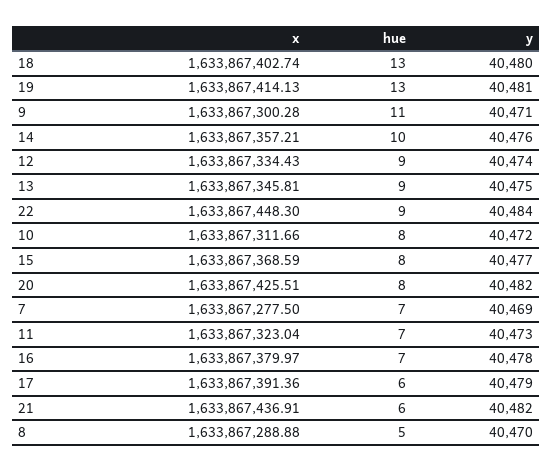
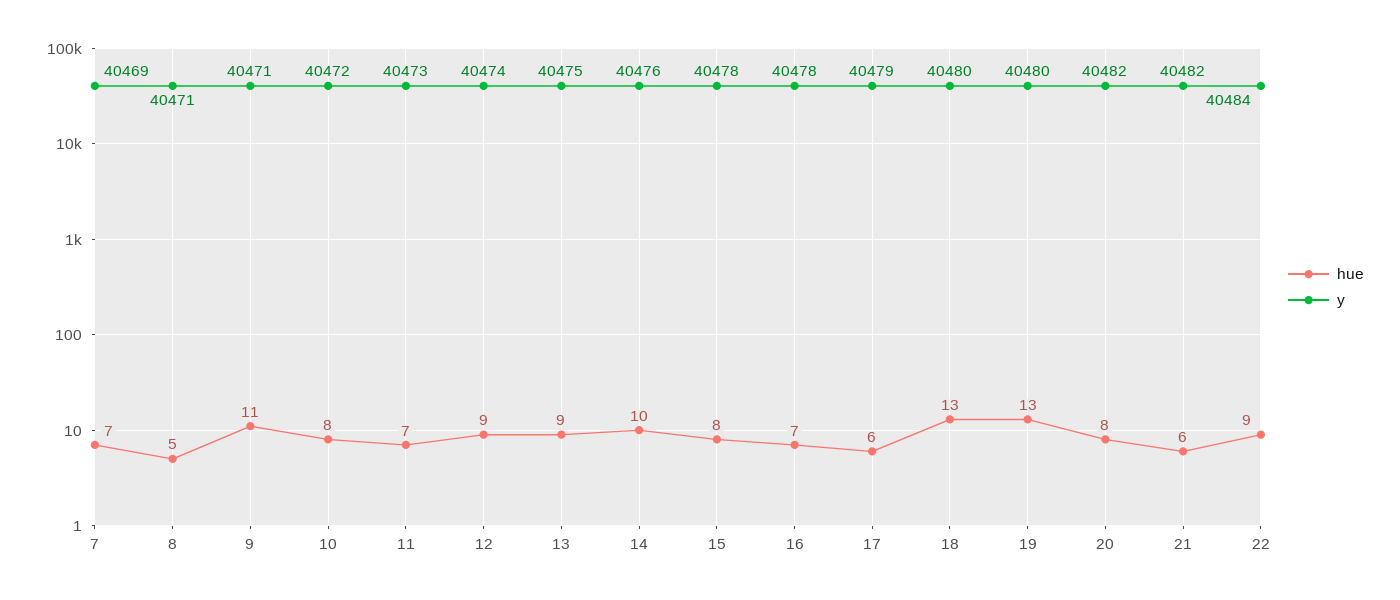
  {
-   "x": {
-     "18": 1633867402.74,
-     "19": 1633867414.13,
-     "9": 1633867300.28,
-     "14": 1633867357.21,
-     "12": 1633867334.43,
-     "13": 1633867345.81,
-     "22": 1633867448.3,
-     "10": 1633867311.66,
-     "15": 1633867368.59,
-     "20": 1633867425.51,
-     "7": 1633867277.5,
-     "11": 1633867323.04,
-     "16": 1633867379.97,
-     "17": 1633867391.36,
-     "21": 1633867436.91,
-     "8": 1633867288.88
-   },
    "hue": {
      "18": 13,
      "19": 13,
      "9": 11,
      "14": 10,
      "12": 9,
      "13": 9,
      "22": 9,
      "10": 8,
      "15": 8,
      "20": 8,
      "7": 7,
      "11": 7,
      "16": 7,
      "17": 6,
      "21": 6,
      "8": 5
    },
    "y": {
      "18": 40480,
-     "19": 40481,
+     "19": 40480,
      "9": 40471,
      "14": 40476,
      "12": 40474,
      "13": 40475,
      "22": 40484,
      "10": 40472,
-     "15": 40477,
+     "15": 40478,
      "20": 40482,
      "7": 40469,
      "11": 40473,
      "16": 40478,
      "17": 40479,
      "21": 40482,
-     "8": 40470
+     "8": 40471
    }
  }

